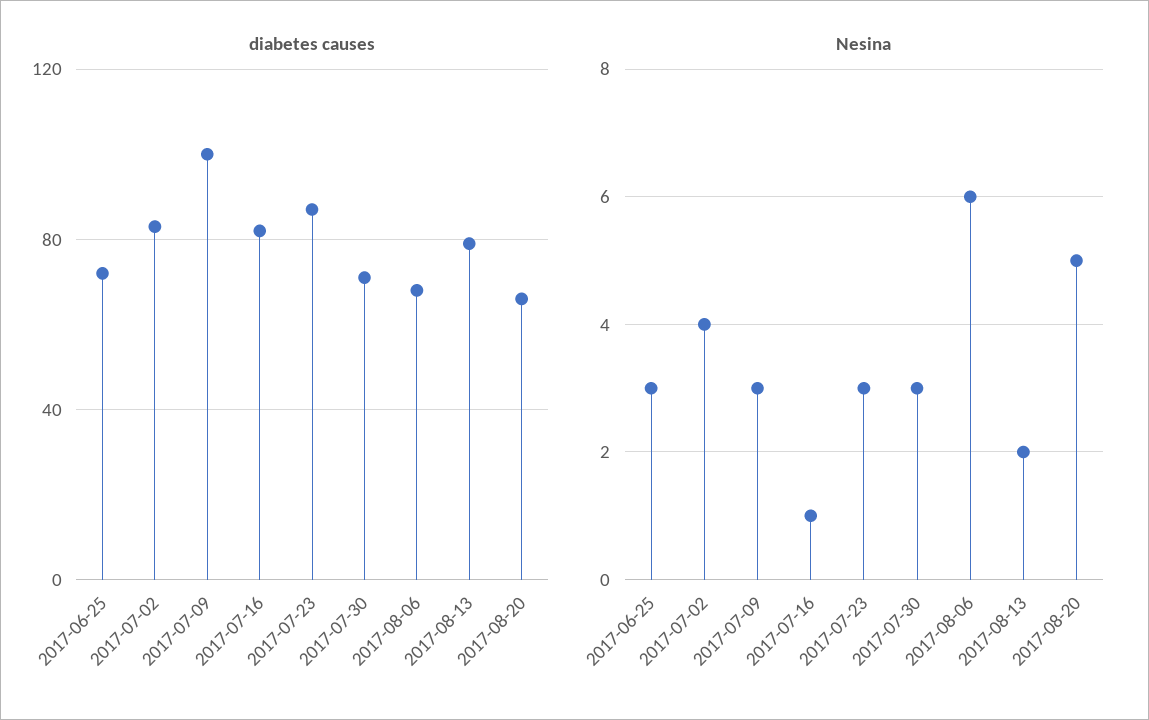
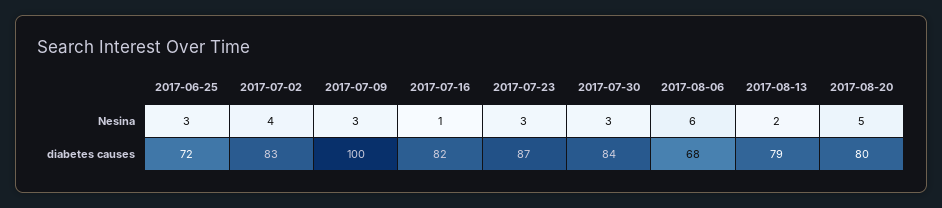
  {
    "diabetes causes": {
      "2017-06-25": 72,
      "2017-07-02": 83,
      "2017-07-09": 100,
      "2017-07-16": 82,
      "2017-07-23": 87,
-     "2017-07-30": 70,
+     "2017-07-30": 84,
      "2017-08-06": 68,
      "2017-08-13": 79,
-     "2017-08-20": 65
+     "2017-08-20": 80
    },
    "Nesina": {
      "2017-06-25": 3,
      "2017-07-02": 4,
      "2017-07-09": 3,
      "2017-07-16": 1,
      "2017-07-23": 3,
      "2017-07-30": 3,
      "2017-08-06": 6,
      "2017-08-13": 2,
      "2017-08-20": 5
    }
  }

